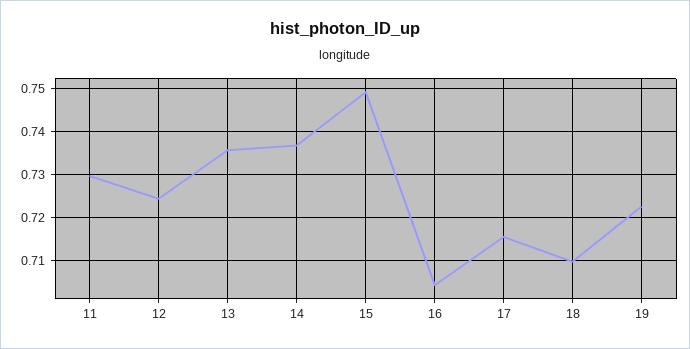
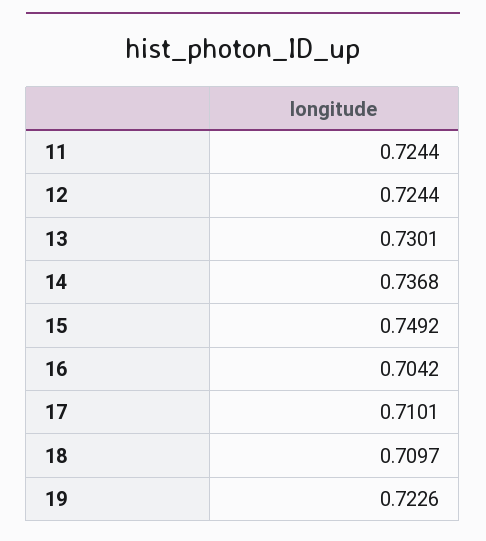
  {
-   "11": 0.73,
+   "11": 0.7244,
    "12": 0.7244,
-   "13": 0.736,
+   "13": 0.7301,
    "14": 0.7368,
    "15": 0.7492,
    "16": 0.7042,
-   "17": 0.716,
+   "17": 0.7101,
    "18": 0.7097,
    "19": 0.7226
  }

